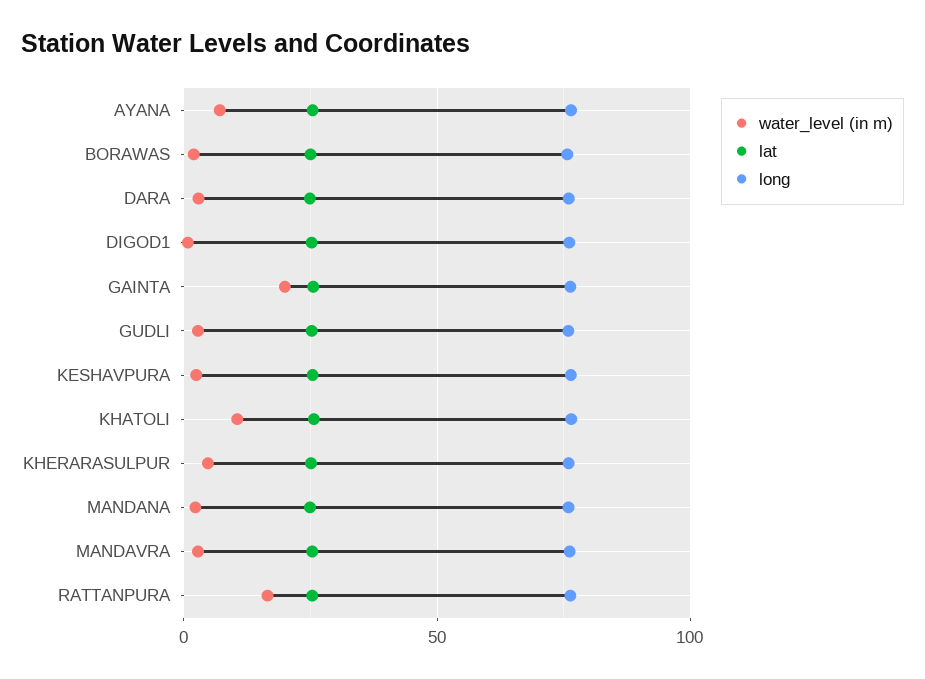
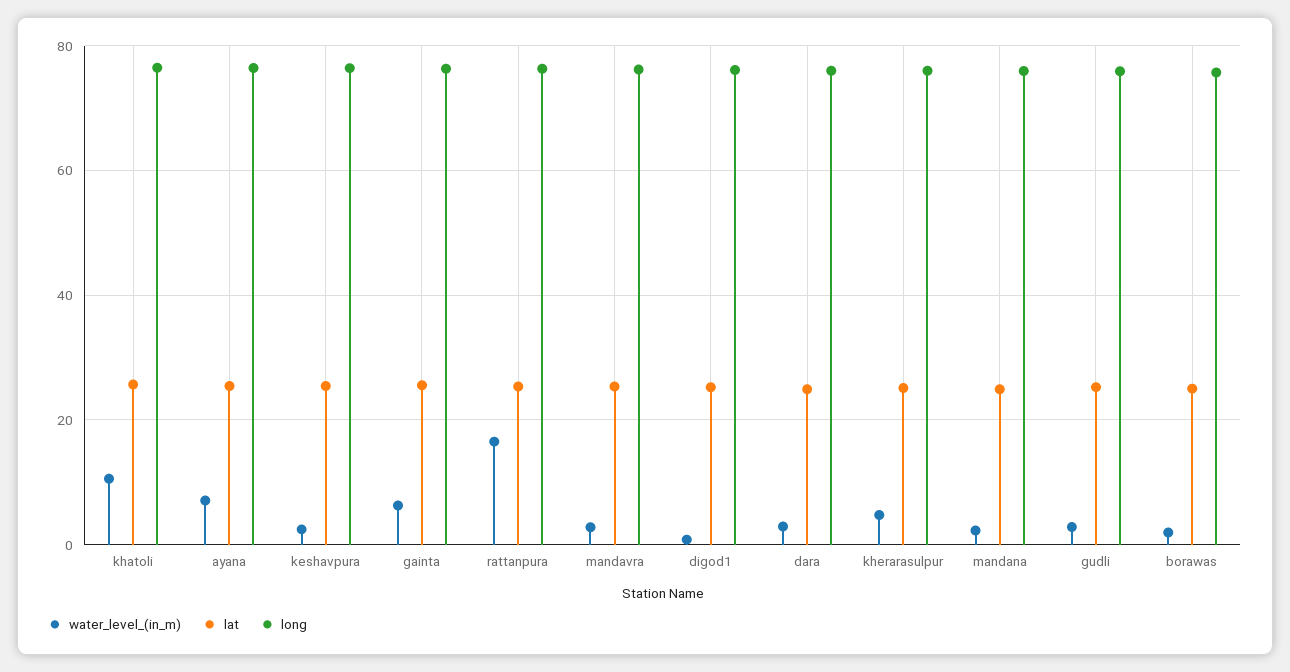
  {
    "water_level (in m)": {
      "AYANA": 8,
      "BORAWAS": 2,
      "DARA": 2,
      "DIGOD1": 0,
-     "GAINTA": 20,
+     "GAINTA": 6,
      "GUDLI": 2,
      "KESHAVPURA": 2,
      "KHATOLI": 10,
      "KHERARASULPUR": 4,
      "MANDANA": 2,
      "MANDAVRA": 2,
      "RATTANPURA": 16
    },
    "lat": {
      "AYANA": 26,
      "BORAWAS": 26,
      "DARA": 24,
      "DIGOD1": 26,
      "GAINTA": 26,
      "GUDLI": 26,
      "KESHAVPURA": 26,
      "KHATOLI": 26,
      "KHERARASULPUR": 26,
      "MANDANA": 24,
      "MANDAVRA": 26,
      "RATTANPURA": 26
    },
    "long": {
      "AYANA": 76,
      "BORAWAS": 76,
      "DARA": 76,
      "DIGOD1": 76,
      "GAINTA": 76,
      "GUDLI": 76,
      "KESHAVPURA": 76,
      "KHATOLI": 76,
      "KHERARASULPUR": 76,
      "MANDANA": 76,
      "MANDAVRA": 76,
      "RATTANPURA": 76
    }
  }

